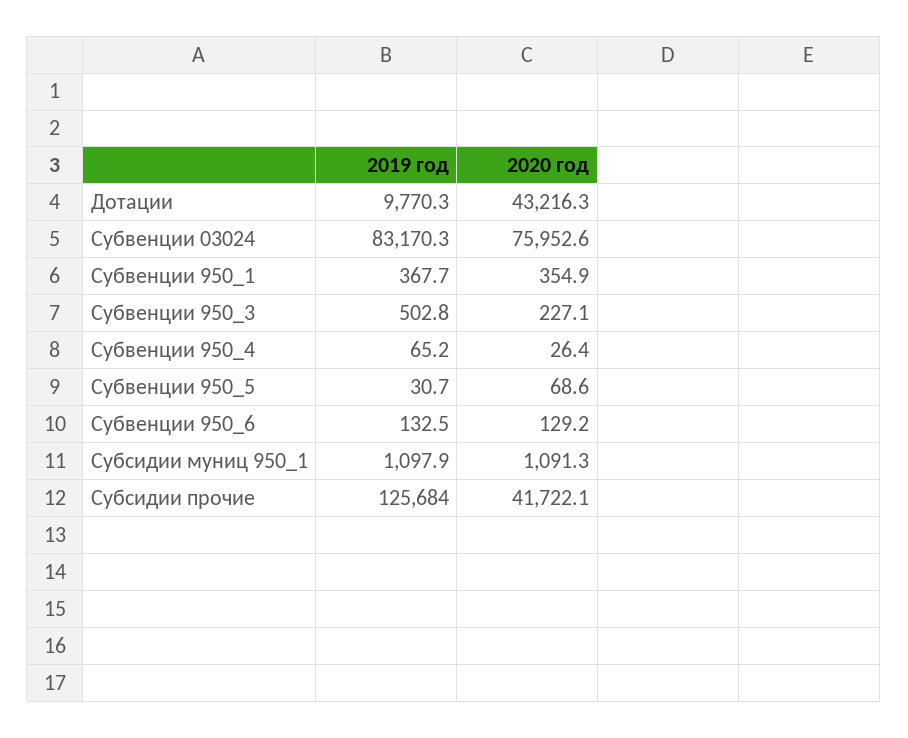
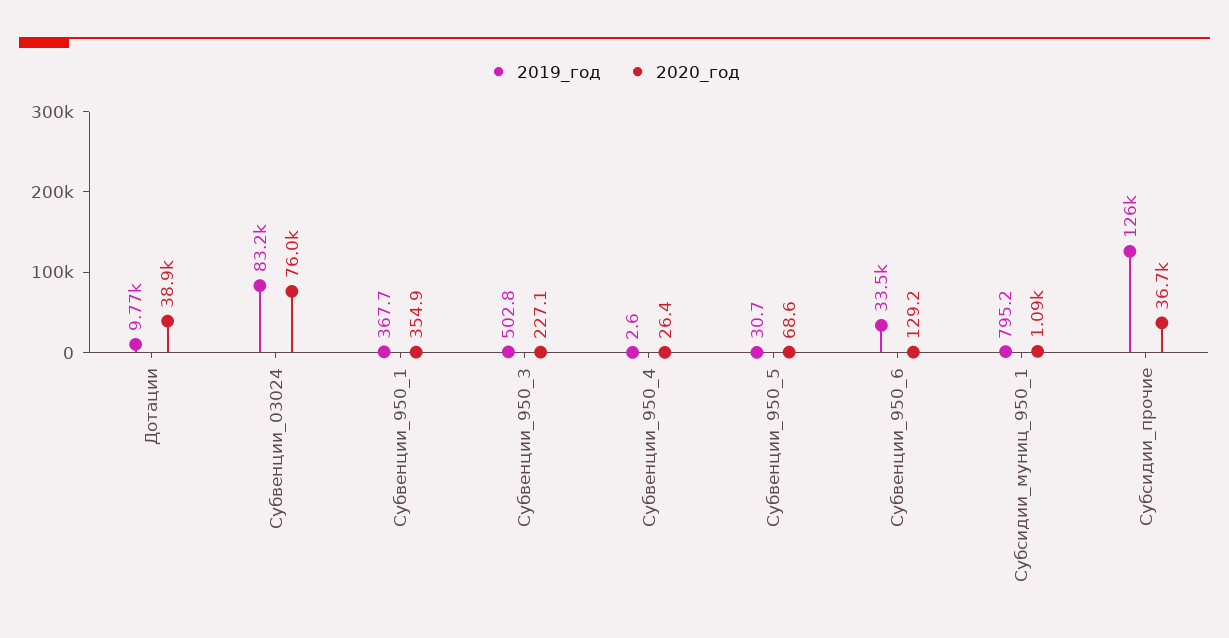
  {
    "2019 год": {
      "Дотации": 9770.3,
      "Субвенции 03024": 83170.3,
      "Субвенции 950_1": 367.7,
      "Субвенции 950_3": 502.8,
-     "Субвенции 950_4": 65.2,
+     "Субвенции 950_4": 2.6,
      "Субвенции 950_5": 30.7,
-     "Субвенции 950_6": 132.5,
+     "Субвенции 950_6": 33500,
-     "Субсидии муниц 950_1": 1097.9,
+     "Субсидии муниц 950_1": 795.2,
      "Субсидии прочие": 125684
    },
    "2020 год": {
-     "Дотации": 43216.3,
+     "Дотации": 38900,
      "Субвенции 03024": 75952.6,
      "Субвенции 950_1": 354.9,
      "Субвенции 950_3": 227.1,
      "Субвенции 950_4": 26.4,
      "Субвенции 950_5": 68.6,
      "Субвенции 950_6": 129.2,
      "Субсидии муниц 950_1": 1091.3,
-     "Субсидии прочие": 41722.1
+     "Субсидии прочие": 36700
    }
  }

